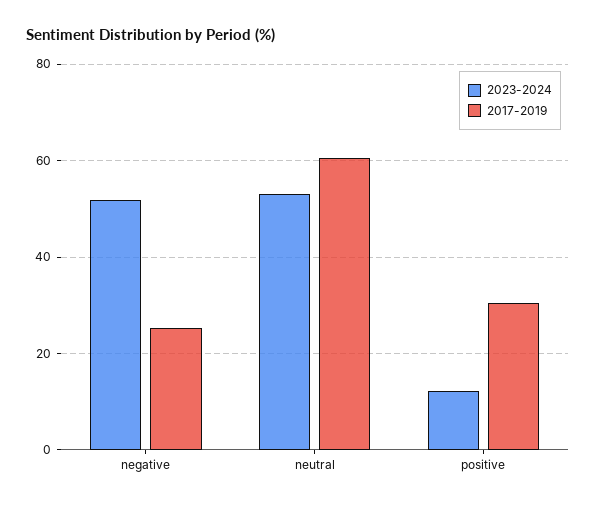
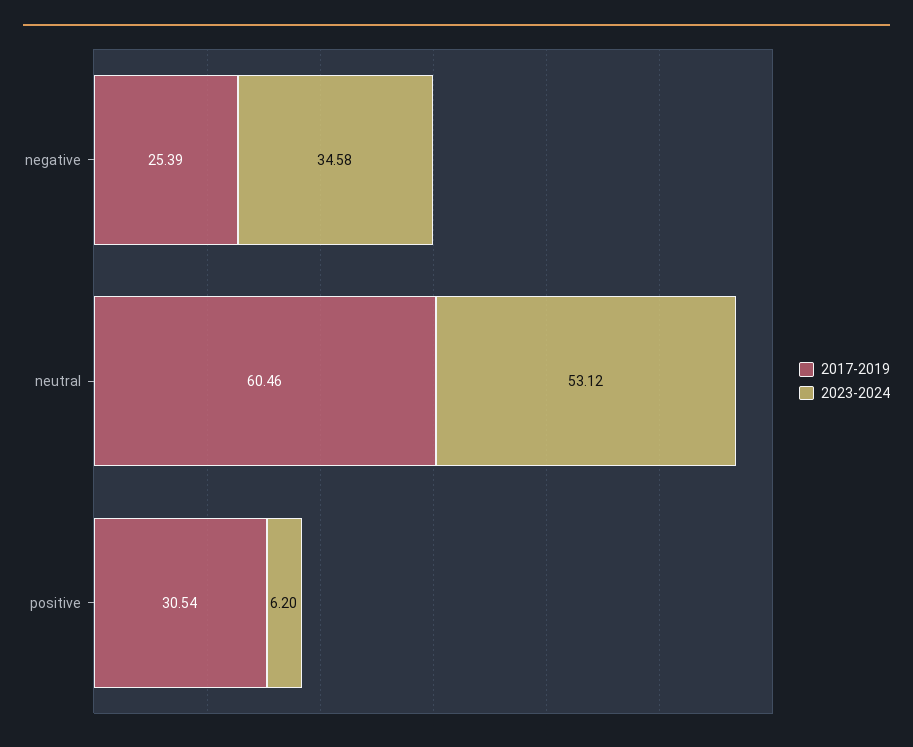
  {
    "2023-2024": {
-     "negative": 52,
+     "negative": 34.58,
      "neutral": 53.12,
-     "positive": 12
+     "positive": 6.2
    },
    "2017-2019": {
      "negative": 25.39,
      "neutral": 60.46,
      "positive": 30.54
    }
  }

